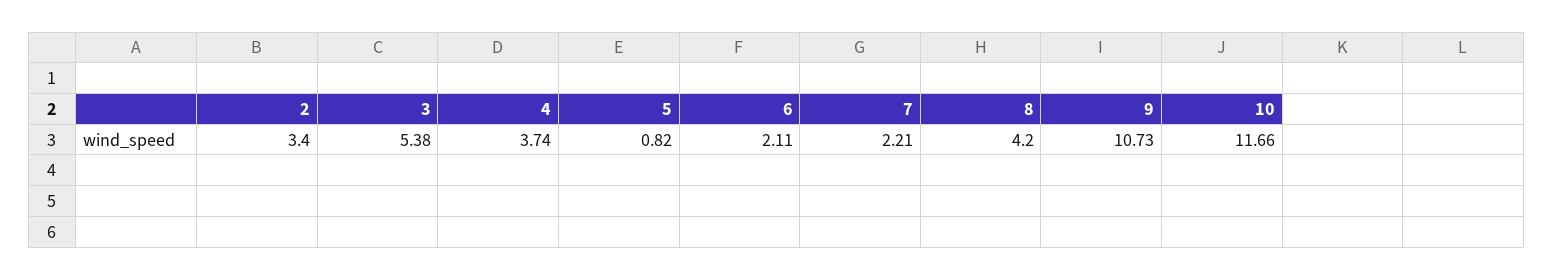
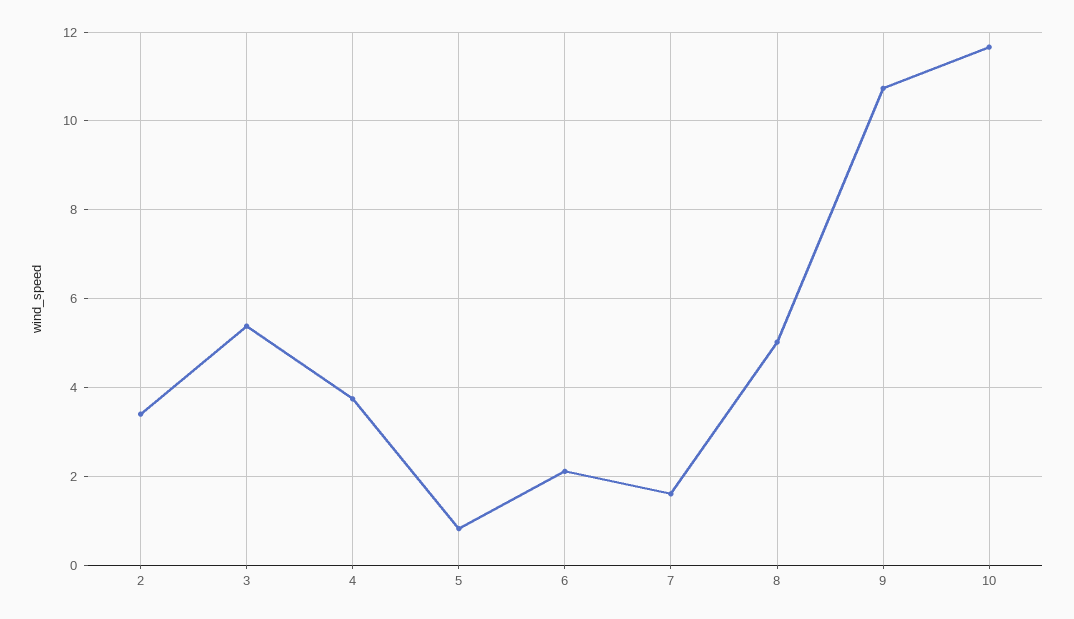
  {
    "2": 3.4,
    "3": 5.38,
    "4": 3.74,
    "5": 0.82,
    "6": 2.11,
-   "7": 2.21,
+   "7": 1.6,
-   "8": 4.2,
+   "8": 5,
    "9": 10.73,
    "10": 11.66
  }

